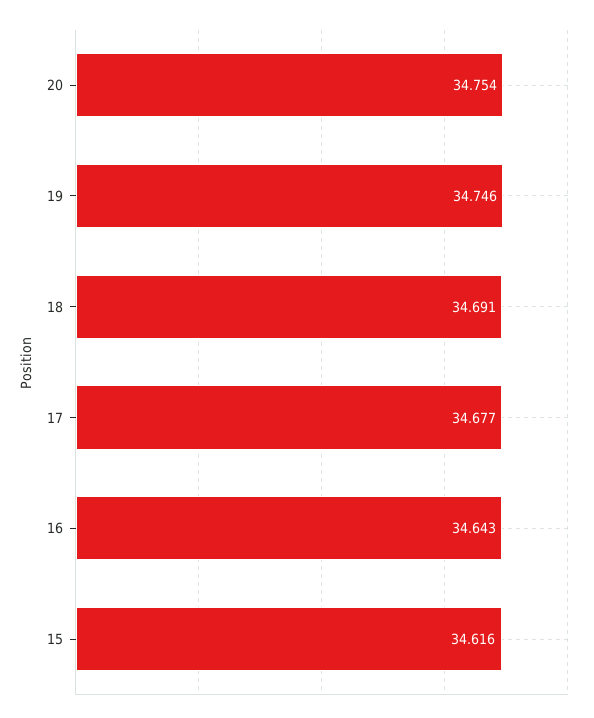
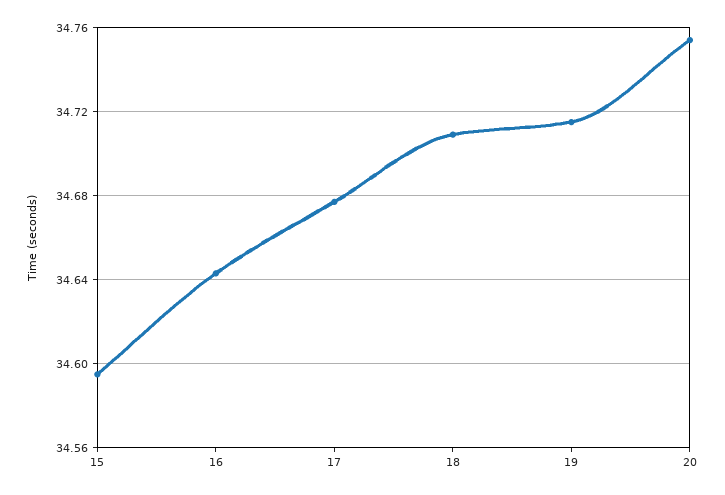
  {
    "20": 34.754,
-   "19": 34.746,
+   "19": 34.715,
-   "18": 34.691,
+   "18": 34.71,
    "17": 34.677,
    "16": 34.643,
-   "15": 34.616
+   "15": 34.595
  }

